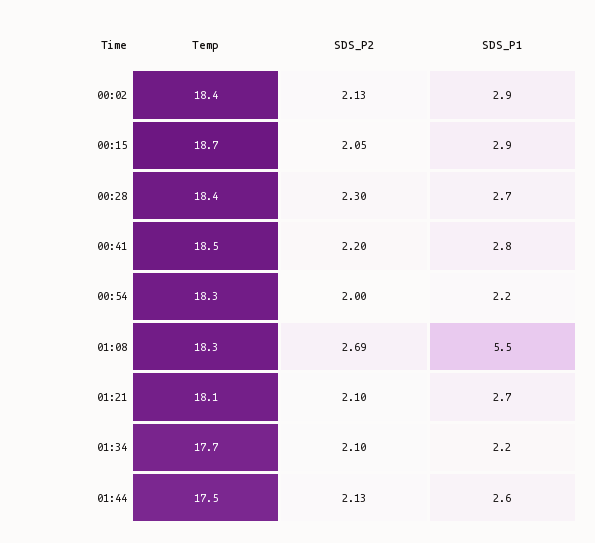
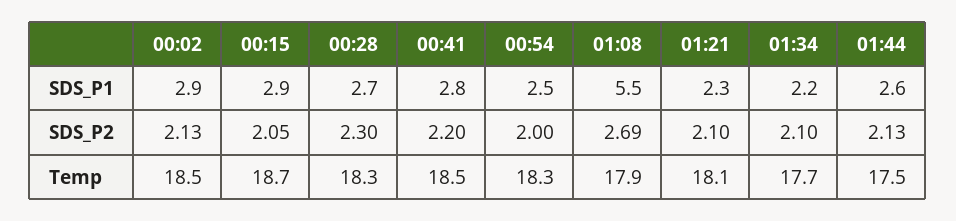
  {
    "Temp": {
-     "00:02": 18.4,
+     "00:02": 18.5,
      "00:15": 18.7,
-     "00:28": 18.4,
+     "00:28": 18.3,
      "00:41": 18.5,
      "00:54": 18.3,
-     "01:08": 18.3,
+     "01:08": 17.9,
      "01:21": 18.1,
      "01:34": 17.7,
      "01:44": 17.5
    },
    "SDS_P2": {
      "00:02": 2.13,
      "00:15": 2.05,
      "00:28": 2.3,
      "00:41": 2.2,
      "00:54": 2,
      "01:08": 2.69,
      "01:21": 2.1,
      "01:34": 2.1,
      "01:44": 2.13
    },
    "SDS_P1": {
      "00:02": 2.9,
      "00:15": 2.9,
      "00:28": 2.7,
      "00:41": 2.8,
-     "00:54": 2.2,
+     "00:54": 2.5,
      "01:08": 5.5,
-     "01:21": 2.7,
+     "01:21": 2.3,
      "01:34": 2.2,
      "01:44": 2.6
    }
  }

